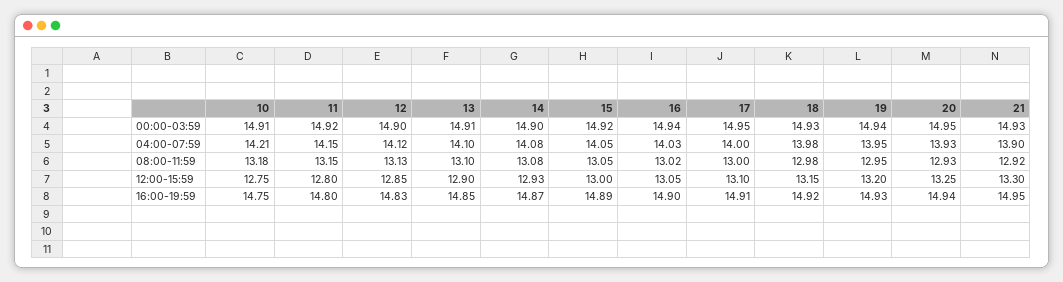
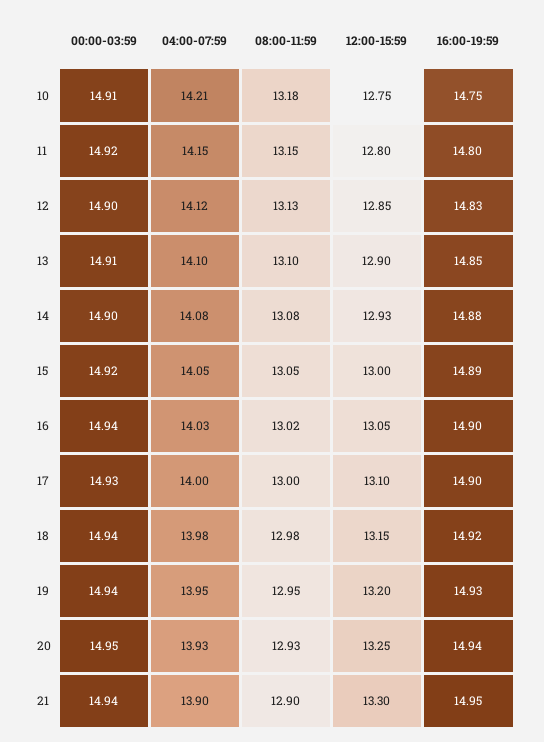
  {
    "10": {
      "00:00-03:59": 14.91,
      "04:00-07:59": 14.21,
      "08:00-11:59": 13.18,
      "12:00-15:59": 12.75,
      "16:00-19:59": 14.75
    },
    "11": {
      "00:00-03:59": 14.92,
      "04:00-07:59": 14.15,
      "08:00-11:59": 13.15,
      "12:00-15:59": 12.8,
      "16:00-19:59": 14.8
    },
    "12": {
      "00:00-03:59": 14.9,
      "04:00-07:59": 14.12,
      "08:00-11:59": 13.13,
      "12:00-15:59": 12.85,
      "16:00-19:59": 14.83
    },
    "13": {
      "00:00-03:59": 14.91,
      "04:00-07:59": 14.1,
      "08:00-11:59": 13.1,
      "12:00-15:59": 12.9,
      "16:00-19:59": 14.85
    },
    "14": {
      "00:00-03:59": 14.9,
      "04:00-07:59": 14.08,
      "08:00-11:59": 13.08,
      "12:00-15:59": 12.93,
-     "16:00-19:59": 14.87
+     "16:00-19:59": 14.88
    },
    "15": {
      "00:00-03:59": 14.92,
      "04:00-07:59": 14.05,
      "08:00-11:59": 13.05,
      "12:00-15:59": 13,
      "16:00-19:59": 14.89
    },
    "16": {
      "00:00-03:59": 14.94,
      "04:00-07:59": 14.03,
      "08:00-11:59": 13.02,
      "12:00-15:59": 13.05,
      "16:00-19:59": 14.9
    },
    "17": {
-     "00:00-03:59": 14.95,
+     "00:00-03:59": 14.93,
      "04:00-07:59": 14,
      "08:00-11:59": 13,
      "12:00-15:59": 13.1,
-     "16:00-19:59": 14.91
+     "16:00-19:59": 14.9
    },
    "18": {
-     "00:00-03:59": 14.93,
+     "00:00-03:59": 14.94,
      "04:00-07:59": 13.98,
      "08:00-11:59": 12.98,
      "12:00-15:59": 13.15,
      "16:00-19:59": 14.92
    },
    "19": {
      "00:00-03:59": 14.94,
      "04:00-07:59": 13.95,
      "08:00-11:59": 12.95,
      "12:00-15:59": 13.2,
      "16:00-19:59": 14.93
    },
    "20": {
      "00:00-03:59": 14.95,
      "04:00-07:59": 13.93,
      "08:00-11:59": 12.93,
      "12:00-15:59": 13.25,
      "16:00-19:59": 14.94
    },
    "21": {
-     "00:00-03:59": 14.93,
+     "00:00-03:59": 14.94,
      "04:00-07:59": 13.9,
-     "08:00-11:59": 12.92,
+     "08:00-11:59": 12.9,
      "12:00-15:59": 13.3,
      "16:00-19:59": 14.95
    }
  }

